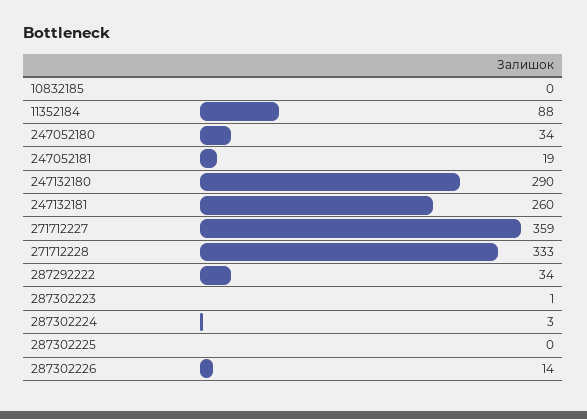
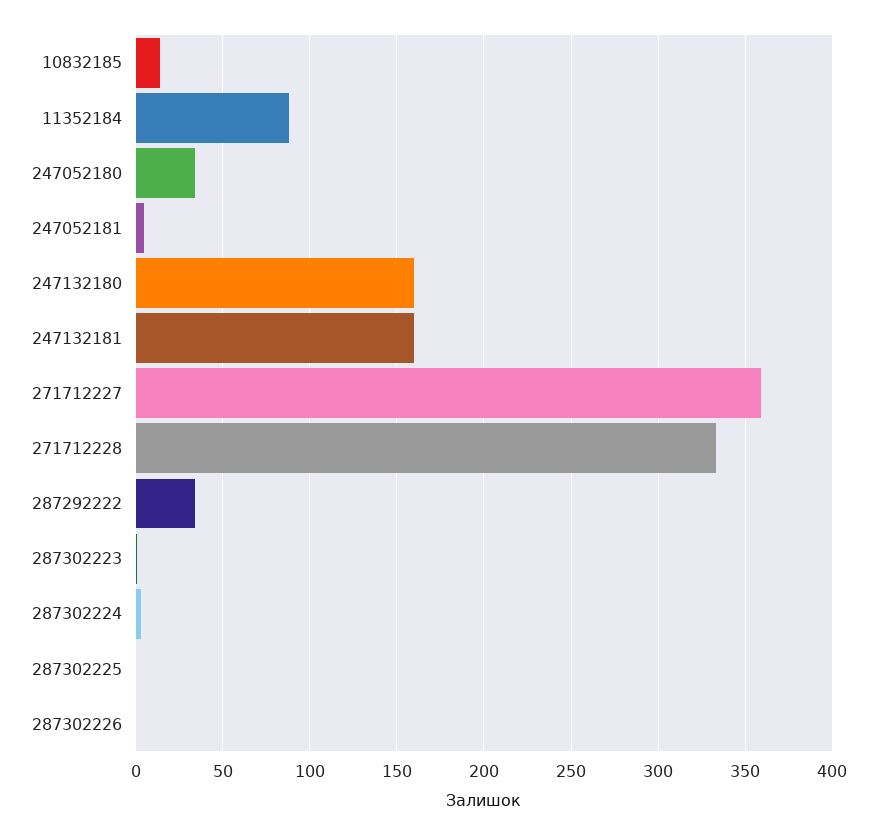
  {
-   "10832185": 0,
+   "10832185": 15,
    "11352184": 88,
    "247052180": 34,
-   "247052181": 19,
+   "247052181": 5,
-   "247132180": 290,
+   "247132180": 160,
-   "247132181": 260,
+   "247132181": 160,
    "271712227": 359,
    "271712228": 333,
    "287292222": 34,
    "287302223": 1,
    "287302224": 3,
    "287302225": 0,
-   "287302226": 14
+   "287302226": 0
  }

